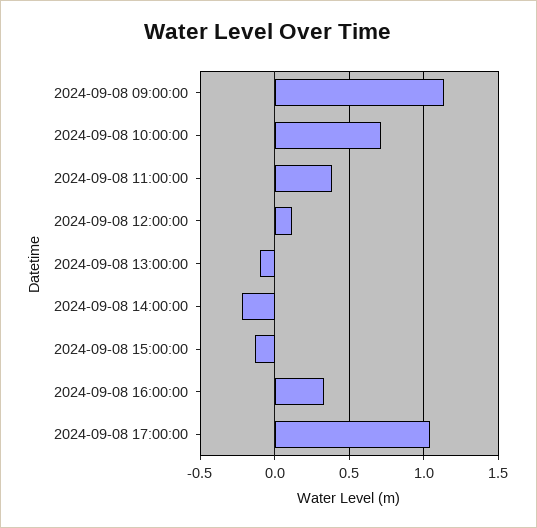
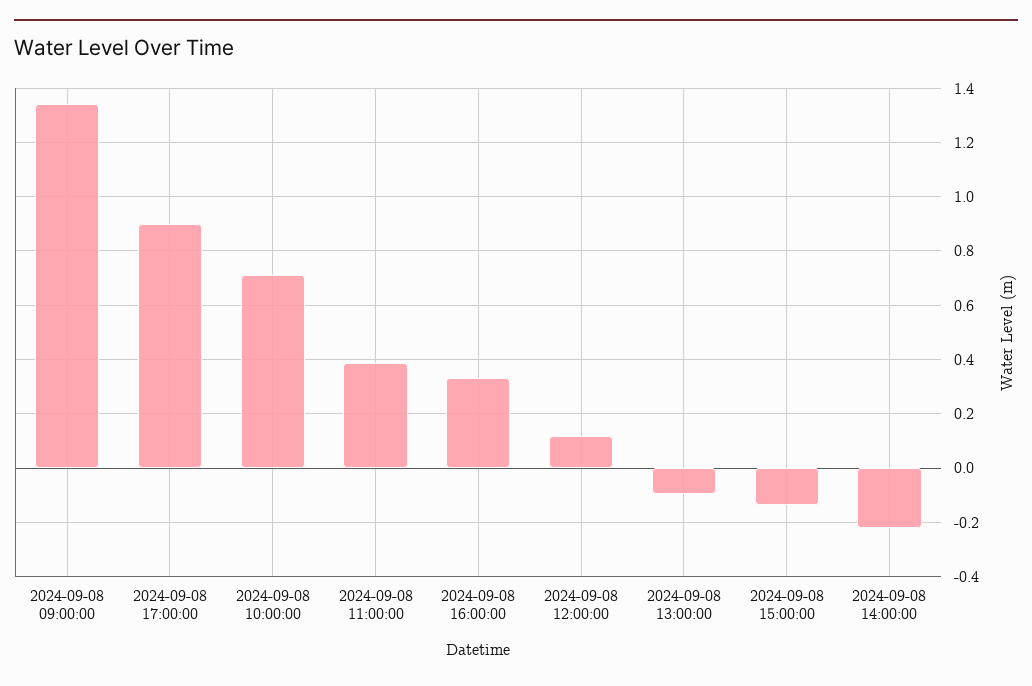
  {
-   "2024-09-08 09:00:00": 1.15,
+   "2024-09-08 09:00:00": 1.35,
    "2024-09-08 10:00:00": 0.725,
    "2024-09-08 11:00:00": 0.375,
    "2024-09-08 12:00:00": 0.125,
    "2024-09-08 13:00:00": -0.1,
    "2024-09-08 14:00:00": -0.225,
    "2024-09-08 15:00:00": -0.125,
    "2024-09-08 16:00:00": 0.325,
-   "2024-09-08 17:00:00": 1.05
+   "2024-09-08 17:00:00": 0.9
  }

